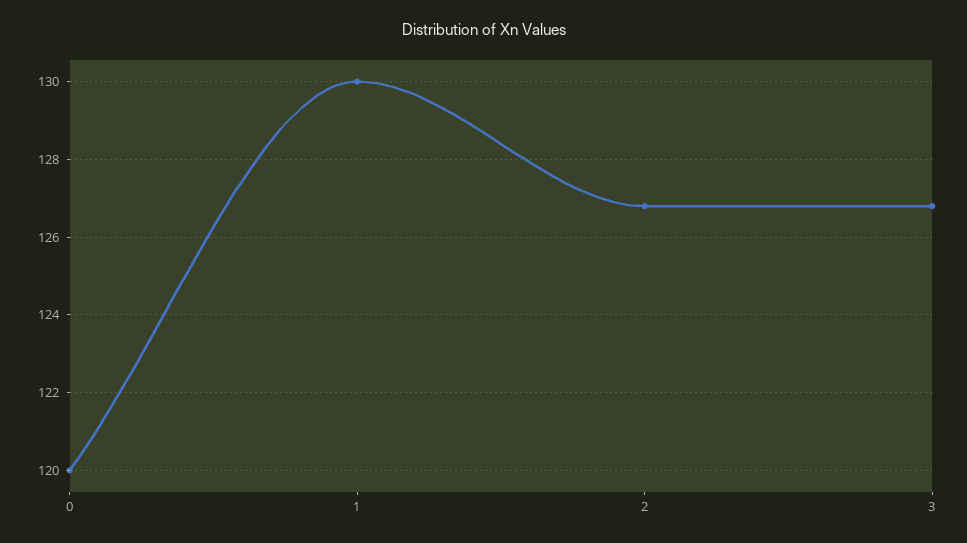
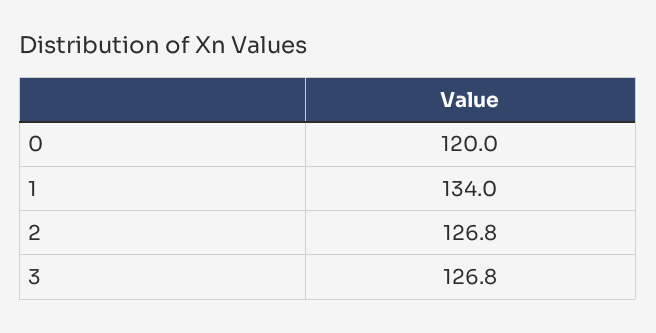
  {
    "0": 120,
-   "1": 130,
+   "1": 134,
    "2": 126.8,
    "3": 126.8
  }

